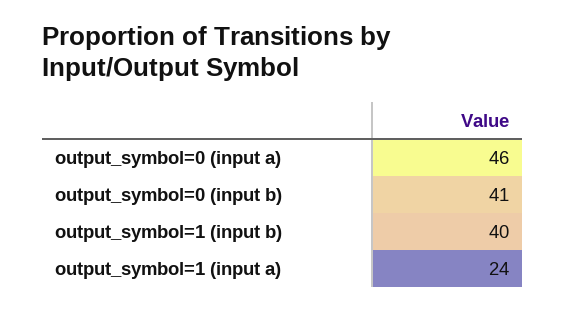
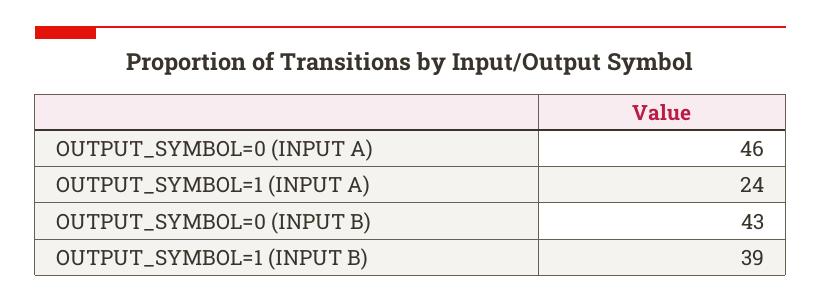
  {
    "output_symbol=0 (input a)": 46,
-   "output_symbol=0 (input b)": 41,
+   "output_symbol=0 (input b)": 43,
-   "output_symbol=1 (input b)": 40,
+   "output_symbol=1 (input b)": 39,
    "output_symbol=1 (input a)": 24
  }

